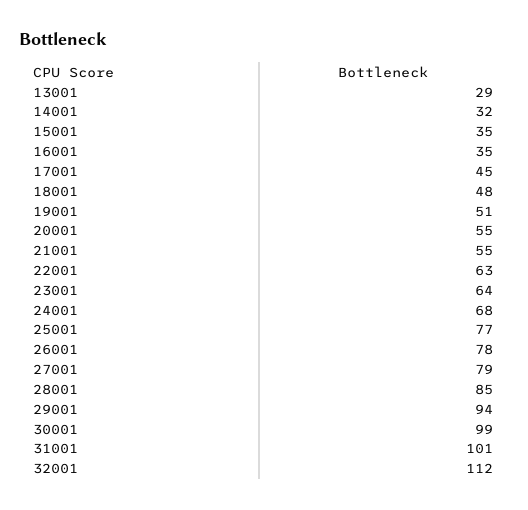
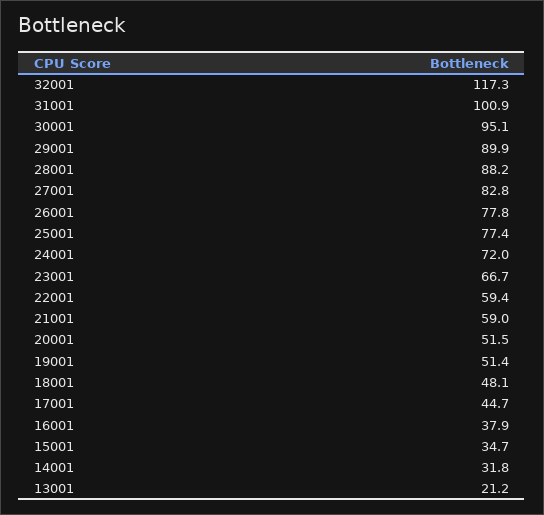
  {
-   "13001": 29,
+   "13001": 21.2,
    "14001": 31.8,
    "15001": 34.7,
-   "16001": 35,
+   "16001": 37.9,
    "17001": 44.7,
    "18001": 48.1,
    "19001": 51.4,
-   "20001": 55,
+   "20001": 51.5,
-   "21001": 55,
+   "21001": 59,
-   "22001": 63,
+   "22001": 59.4,
-   "23001": 64,
+   "23001": 66.7,
-   "24001": 68,
+   "24001": 72,
    "25001": 77.4,
    "26001": 77.8,
-   "27001": 79,
+   "27001": 82.8,
-   "28001": 85,
+   "28001": 88.2,
-   "29001": 94,
+   "29001": 89.9,
-   "30001": 99,
+   "30001": 95.1,
    "31001": 100.9,
-   "32001": 112
+   "32001": 117.3
  }

